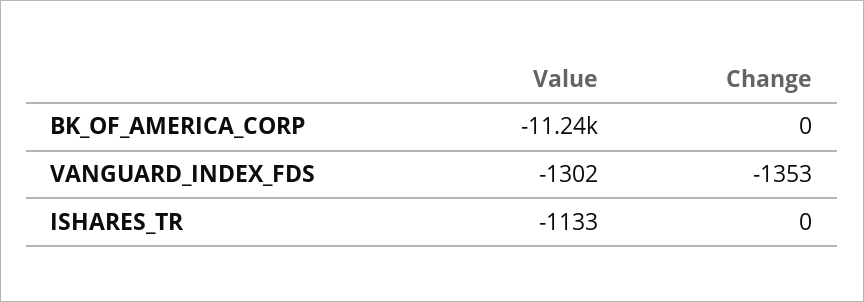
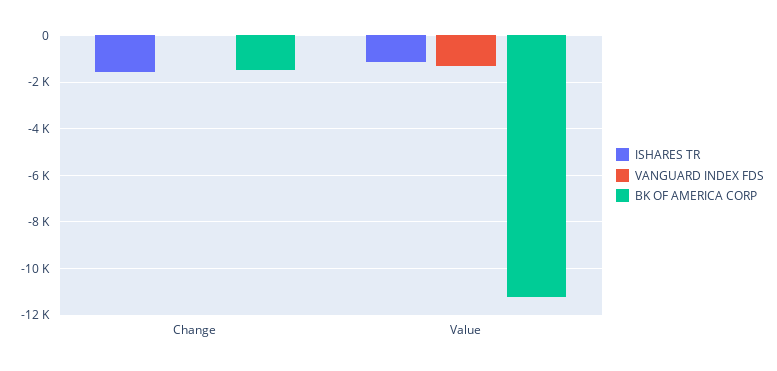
  {
    "BK_OF_AMERICA_CORP": {
      "Value": -11240,
-     "Change": 0
+     "Change": -1500
    },
    "VANGUARD_INDEX_FDS": {
      "Value": -1302,
-     "Change": -1353
+     "Change": 0
    },
    "ISHARES_TR": {
      "Value": -1133,
-     "Change": 0
+     "Change": -1500
    }
  }

